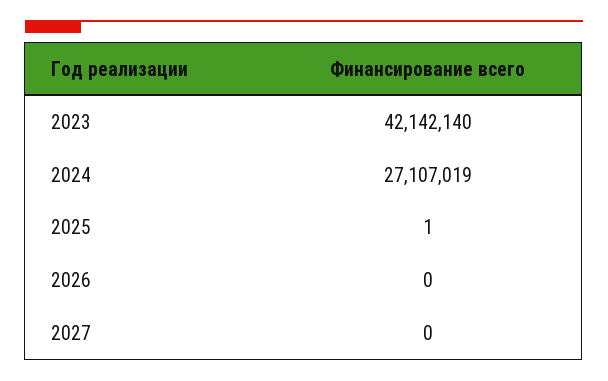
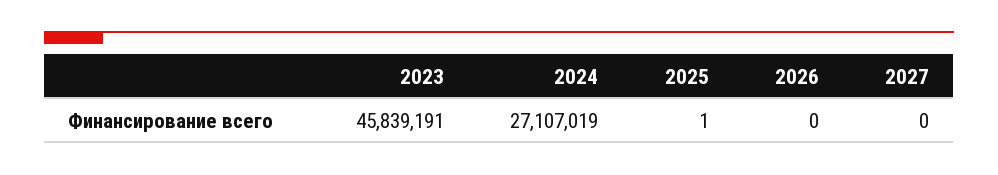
  {
-   "2023": 42142140,
+   "2023": 45839191,
    "2024": 27107019,
    "2025": 1,
    "2026": 0,
    "2027": 0
  }

